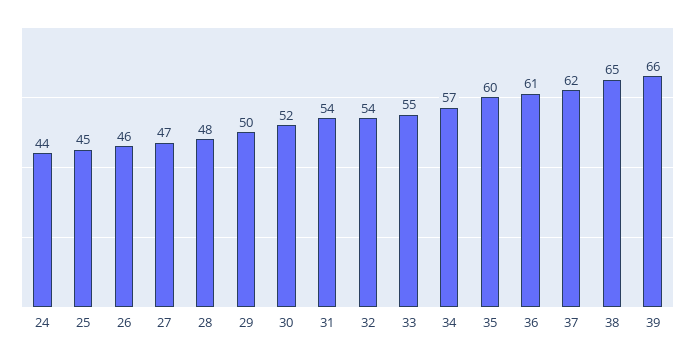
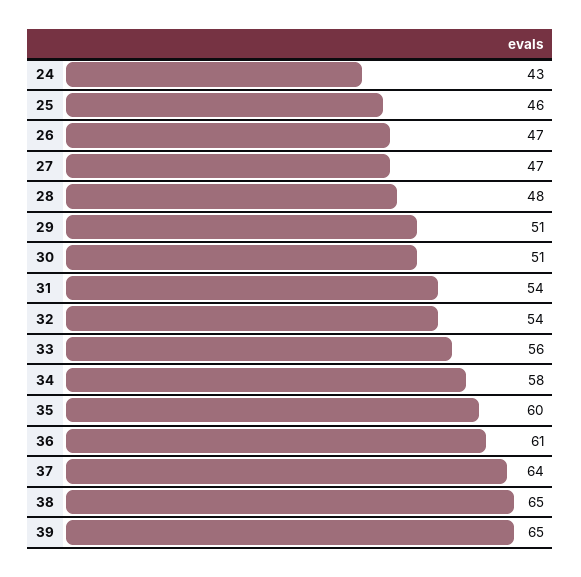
  {
-   "24": 44,
+   "24": 43,
-   "25": 45,
+   "25": 46,
-   "26": 46,
+   "26": 47,
    "27": 47,
    "28": 48,
-   "29": 50,
+   "29": 51,
-   "30": 52,
+   "30": 51,
    "31": 54,
    "32": 54,
-   "33": 55,
+   "33": 56,
-   "34": 57,
+   "34": 58,
    "35": 60,
    "36": 61,
-   "37": 62,
+   "37": 64,
    "38": 65,
-   "39": 66
+   "39": 65
  }

